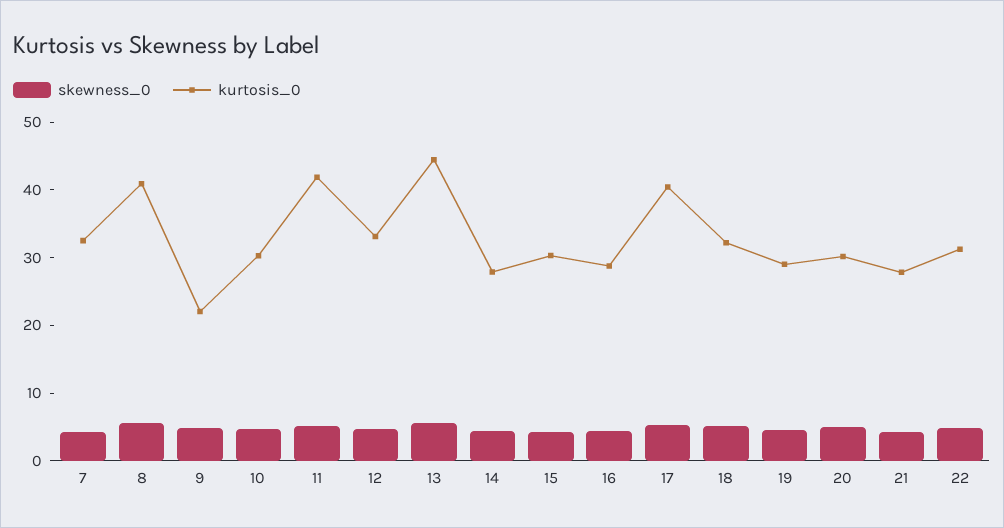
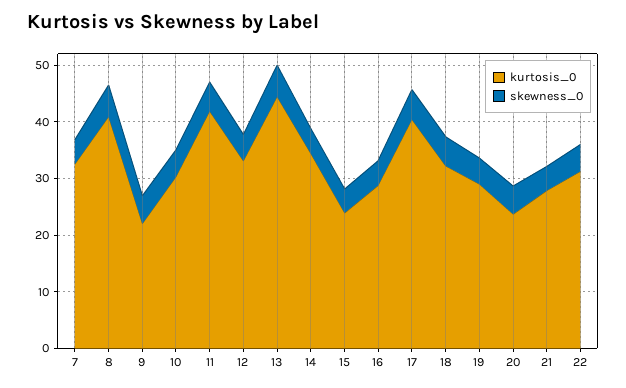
  {
    "skewness_0": {
      "7": 4,
      "8": 6,
      "9": 4,
      "10": 4,
      "11": 6,
      "12": 4,
      "13": 6,
      "14": 4,
      "15": 4,
      "16": 4,
      "17": 6,
      "18": 6,
      "19": 4,
      "20": 4,
      "21": 4,
      "22": 4
    },
    "kurtosis_0": {
      "7": 32,
      "8": 40,
      "9": 22,
      "10": 30,
      "11": 42,
      "12": 34,
      "13": 44,
-     "14": 28,
+     "14": 34,
-     "15": 30,
+     "15": 24,
      "16": 28,
      "17": 40,
      "18": 32,
      "19": 30,
-     "20": 30,
+     "20": 24,
      "21": 28,
      "22": 32
    }
  }

